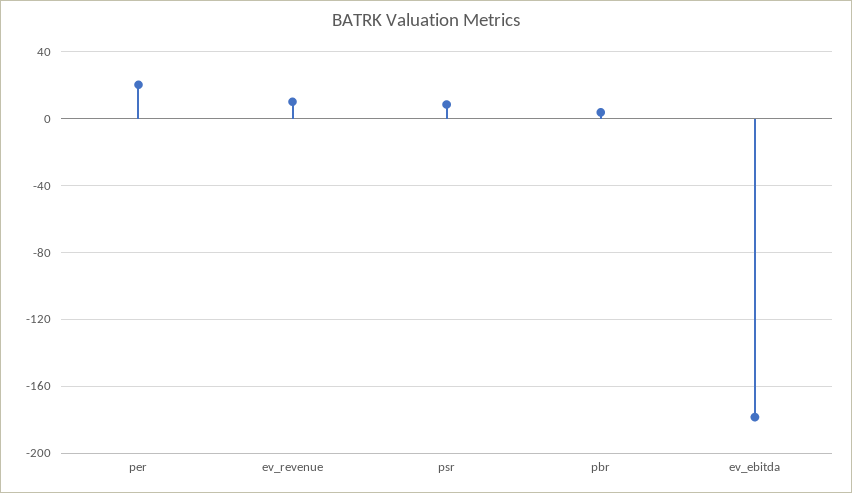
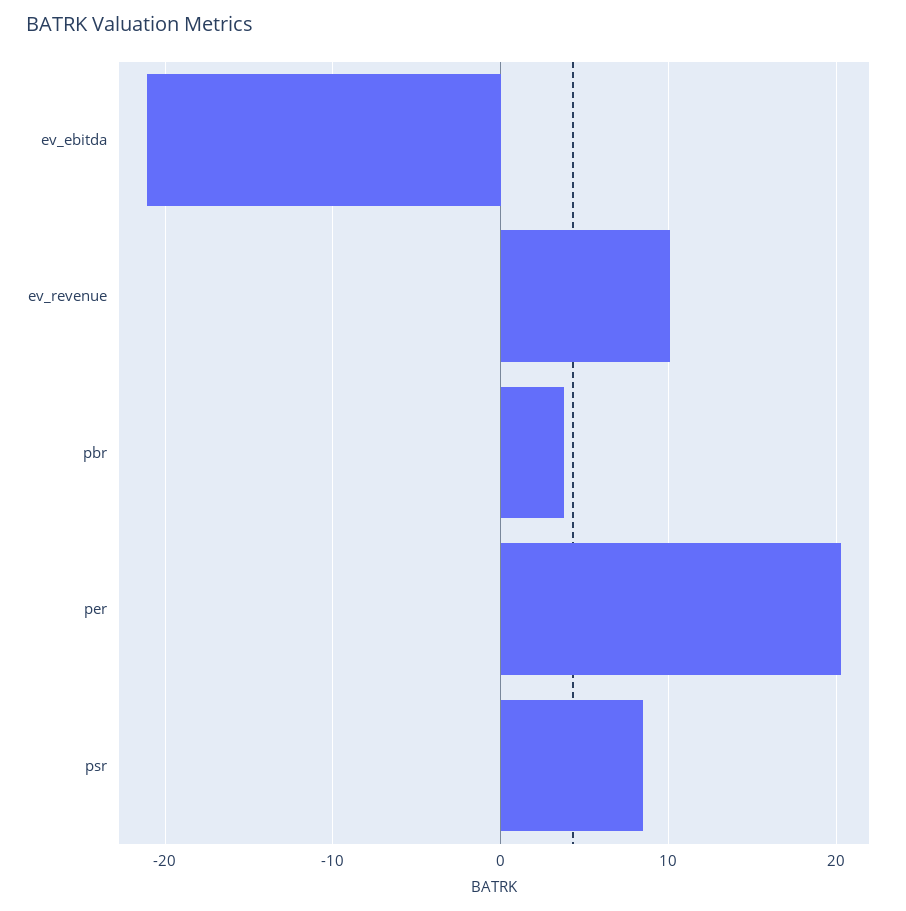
  {
    "per": 20,
    "ev_revenue": 10,
    "psr": 9,
    "pbr": 4,
-   "ev_ebitda": -180
+   "ev_ebitda": -21
  }

